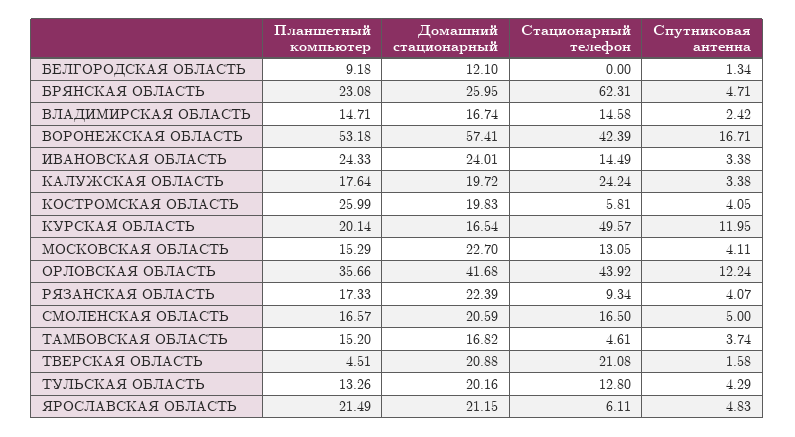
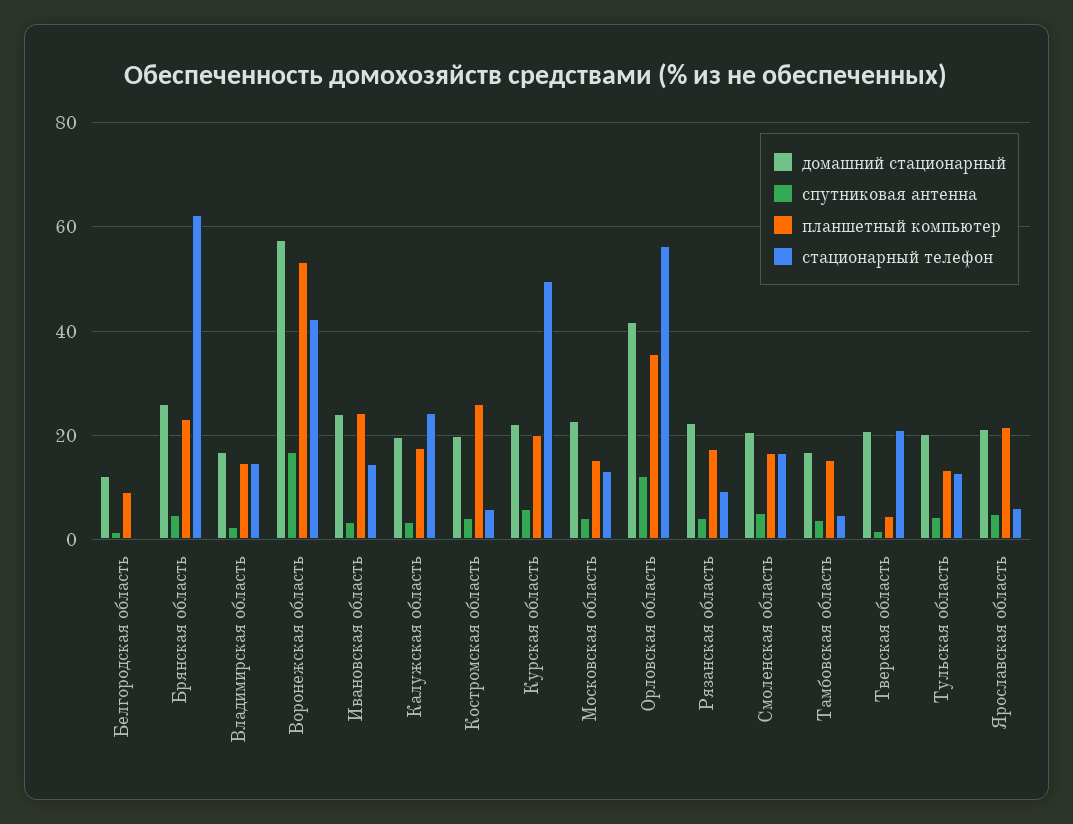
  {
    "Планшетный компьютер": {
      "БЕЛГОРОДСКАЯ ОБЛАСТЬ": 9.18,
      "БРЯНСКАЯ ОБЛАСТЬ": 23.08,
      "ВЛАДИМИРСКАЯ ОБЛАСТЬ": 14.71,
      "ВОРОНЕЖСКАЯ ОБЛАСТЬ": 53.18,
      "ИВАНОВСКАЯ ОБЛАСТЬ": 24.33,
      "КАЛУЖСКАЯ ОБЛАСТЬ": 17.64,
      "КОСТРОМСКАЯ ОБЛАСТЬ": 25.99,
      "КУРСКАЯ ОБЛАСТЬ": 20.14,
      "МОСКОВСКАЯ ОБЛАСТЬ": 15.29,
      "ОРЛОВСКАЯ ОБЛАСТЬ": 35.66,
      "РЯЗАНСКАЯ ОБЛАСТЬ": 17.33,
      "СМОЛЕНСКАЯ ОБЛАСТЬ": 16.57,
      "ТАМБОВСКАЯ ОБЛАСТЬ": 15.2,
      "ТВЕРСКАЯ ОБЛАСТЬ": 4.51,
      "ТУЛЬСКАЯ ОБЛАСТЬ": 13.26,
      "ЯРОСЛАВСКАЯ ОБЛАСТЬ": 21.49
    },
    "Домашний стационарный": {
      "БЕЛГОРОДСКАЯ ОБЛАСТЬ": 12.1,
      "БРЯНСКАЯ ОБЛАСТЬ": 25.95,
      "ВЛАДИМИРСКАЯ ОБЛАСТЬ": 16.74,
      "ВОРОНЕЖСКАЯ ОБЛАСТЬ": 57.41,
      "ИВАНОВСКАЯ ОБЛАСТЬ": 24.01,
      "КАЛУЖСКАЯ ОБЛАСТЬ": 19.72,
      "КОСТРОМСКАЯ ОБЛАСТЬ": 19.83,
-     "КУРСКАЯ ОБЛАСТЬ": 16.54,
+     "КУРСКАЯ ОБЛАСТЬ": 22,
      "МОСКОВСКАЯ ОБЛАСТЬ": 22.7,
      "ОРЛОВСКАЯ ОБЛАСТЬ": 41.68,
      "РЯЗАНСКАЯ ОБЛАСТЬ": 22.39,
      "СМОЛЕНСКАЯ ОБЛАСТЬ": 20.59,
      "ТАМБОВСКАЯ ОБЛАСТЬ": 16.82,
      "ТВЕРСКАЯ ОБЛАСТЬ": 20.88,
      "ТУЛЬСКАЯ ОБЛАСТЬ": 20.16,
      "ЯРОСЛАВСКАЯ ОБЛАСТЬ": 21.15
    },
    "Стационарный телефон": {
      "БЕЛГОРОДСКАЯ ОБЛАСТЬ": 0,
      "БРЯНСКАЯ ОБЛАСТЬ": 62.31,
      "ВЛАДИМИРСКАЯ ОБЛАСТЬ": 14.58,
      "ВОРОНЕЖСКАЯ ОБЛАСТЬ": 42.39,
      "ИВАНОВСКАЯ ОБЛАСТЬ": 14.49,
      "КАЛУЖСКАЯ ОБЛАСТЬ": 24.24,
      "КОСТРОМСКАЯ ОБЛАСТЬ": 5.81,
      "КУРСКАЯ ОБЛАСТЬ": 49.57,
      "МОСКОВСКАЯ ОБЛАСТЬ": 13.05,
-     "ОРЛОВСКАЯ ОБЛАСТЬ": 43.92,
+     "ОРЛОВСКАЯ ОБЛАСТЬ": 56,
      "РЯЗАНСКАЯ ОБЛАСТЬ": 9.34,
      "СМОЛЕНСКАЯ ОБЛАСТЬ": 16.5,
      "ТАМБОВСКАЯ ОБЛАСТЬ": 4.61,
      "ТВЕРСКАЯ ОБЛАСТЬ": 21.08,
      "ТУЛЬСКАЯ ОБЛАСТЬ": 12.8,
      "ЯРОСЛАВСКАЯ ОБЛАСТЬ": 6.11
    },
    "Спутниковая антенна": {
      "БЕЛГОРОДСКАЯ ОБЛАСТЬ": 1.34,
      "БРЯНСКАЯ ОБЛАСТЬ": 4.71,
      "ВЛАДИМИРСКАЯ ОБЛАСТЬ": 2.42,
      "ВОРОНЕЖСКАЯ ОБЛАСТЬ": 16.71,
      "ИВАНОВСКАЯ ОБЛАСТЬ": 3.38,
      "КАЛУЖСКАЯ ОБЛАСТЬ": 3.38,
      "КОСТРОМСКАЯ ОБЛАСТЬ": 4.05,
-     "КУРСКАЯ ОБЛАСТЬ": 11.95,
+     "КУРСКАЯ ОБЛАСТЬ": 6,
      "МОСКОВСКАЯ ОБЛАСТЬ": 4.11,
      "ОРЛОВСКАЯ ОБЛАСТЬ": 12.24,
      "РЯЗАНСКАЯ ОБЛАСТЬ": 4.07,
      "СМОЛЕНСКАЯ ОБЛАСТЬ": 5,
      "ТАМБОВСКАЯ ОБЛАСТЬ": 3.74,
      "ТВЕРСКАЯ ОБЛАСТЬ": 1.58,
      "ТУЛЬСКАЯ ОБЛАСТЬ": 4.29,
      "ЯРОСЛАВСКАЯ ОБЛАСТЬ": 4.83
    }
  }

